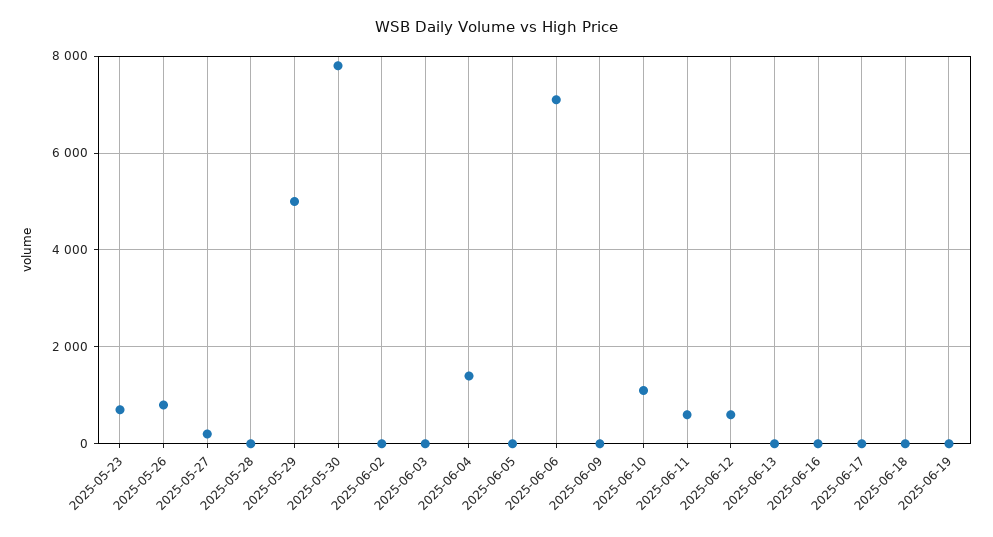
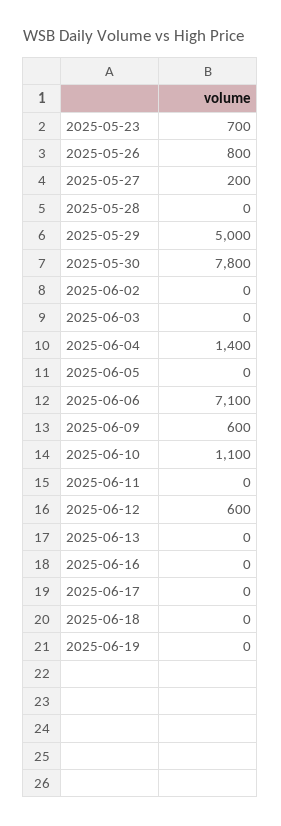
  {
    "2025-05-23": 700,
    "2025-05-26": 800,
    "2025-05-27": 200,
    "2025-05-28": 0,
    "2025-05-29": 5000,
    "2025-05-30": 7800,
    "2025-06-02": 0,
    "2025-06-03": 0,
    "2025-06-04": 1400,
    "2025-06-05": 0,
    "2025-06-06": 7100,
-   "2025-06-09": 0,
+   "2025-06-09": 600,
    "2025-06-10": 1100,
-   "2025-06-11": 600,
+   "2025-06-11": 0,
    "2025-06-12": 600,
    "2025-06-13": 0,
    "2025-06-16": 0,
    "2025-06-17": 0,
    "2025-06-18": 0,
    "2025-06-19": 0
  }

